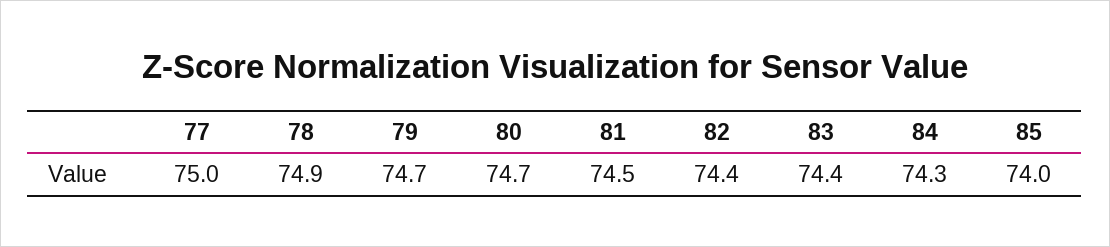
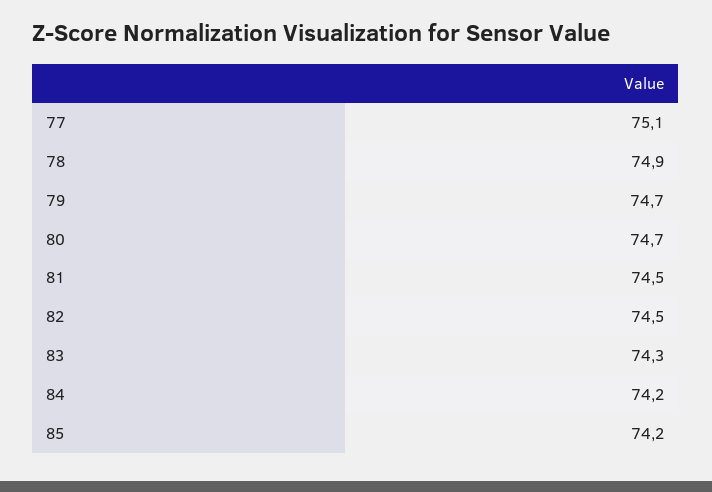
  {
-   "77": 75,
+   "77": 75.1,
    "78": 74.9,
    "79": 74.7,
    "80": 74.7,
    "81": 74.5,
-   "82": 74.4,
+   "82": 74.5,
-   "83": 74.4,
+   "83": 74.3,
-   "84": 74.3,
+   "84": 74.2,
-   "85": 74
+   "85": 74.2
  }

